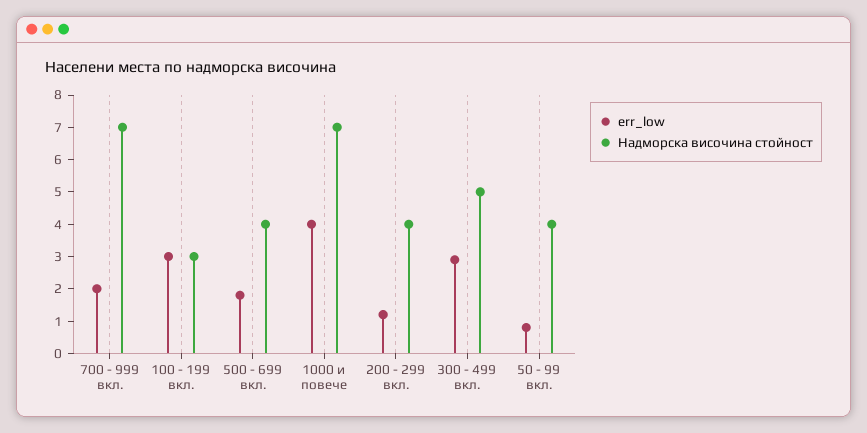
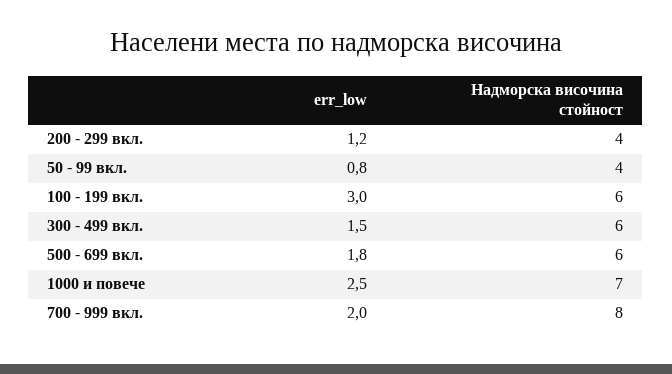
  {
    "err_low": {
      "700 - 999 вкл.": 2,
      "100 - 199 вкл.": 3,
      "500 - 699 вкл.": 1.8,
-     "1000 и повече": 4,
+     "1000 и повече": 2.5,
      "200 - 299 вкл.": 1.2,
-     "300 - 499 вкл.": 3,
+     "300 - 499 вкл.": 1.5,
      "50 - 99 вкл.": 0.8
    },
    "Надморска височина стойност": {
-     "700 - 999 вкл.": 7,
+     "700 - 999 вкл.": 8,
-     "100 - 199 вкл.": 3,
+     "100 - 199 вкл.": 6,
-     "500 - 699 вкл.": 4,
+     "500 - 699 вкл.": 6,
      "1000 и повече": 7,
      "200 - 299 вкл.": 4,
-     "300 - 499 вкл.": 5,
+     "300 - 499 вкл.": 6,
      "50 - 99 вкл.": 4
    }
  }

